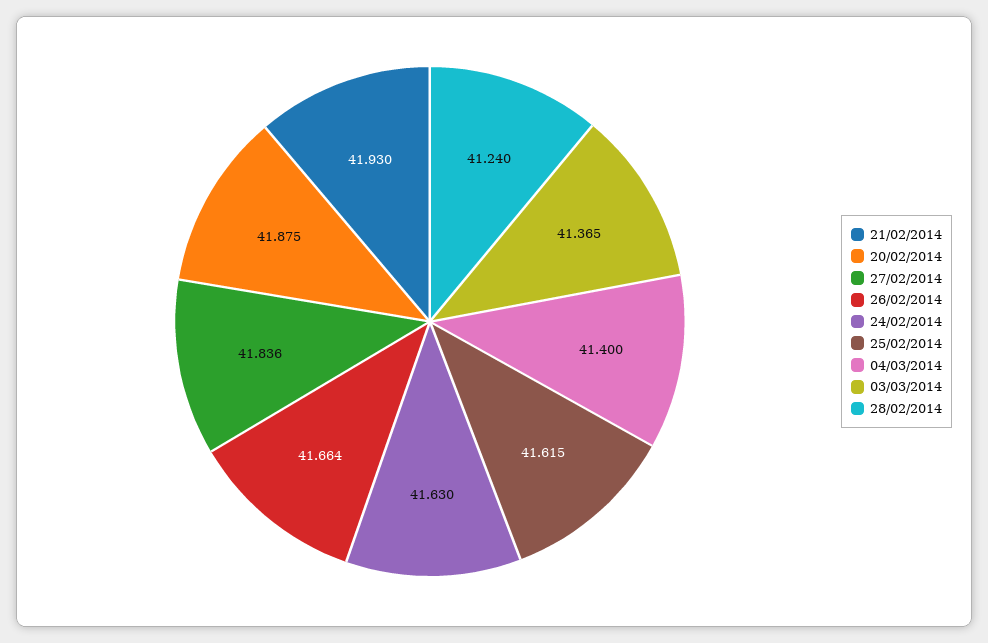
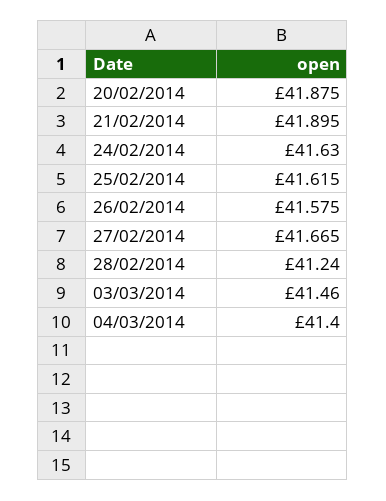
  {
-   "21/02/2014": 41.93,
+   "21/02/2014": 41.895,
    "20/02/2014": 41.875,
-   "27/02/2014": 41.836,
+   "27/02/2014": 41.665,
-   "26/02/2014": 41.664,
+   "26/02/2014": 41.575,
    "24/02/2014": 41.63,
    "25/02/2014": 41.615,
    "04/03/2014": 41.4,
-   "03/03/2014": 41.365,
+   "03/03/2014": 41.46,
    "28/02/2014": 41.24
  }

